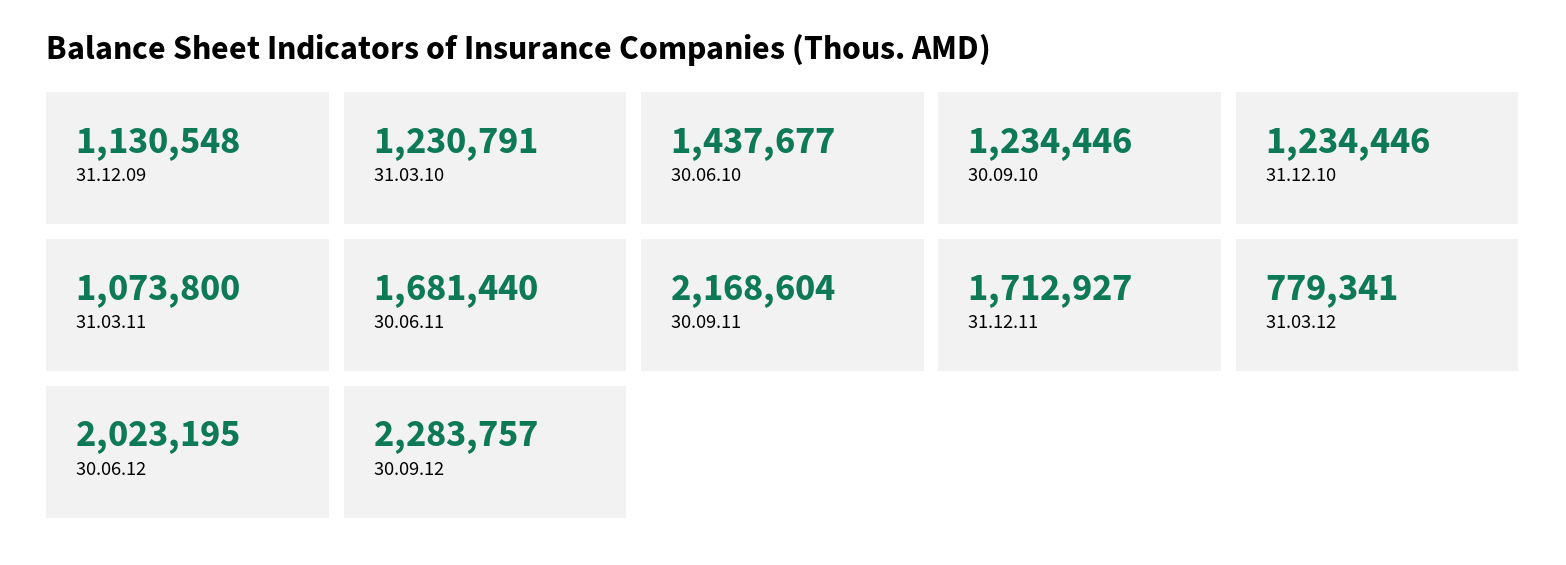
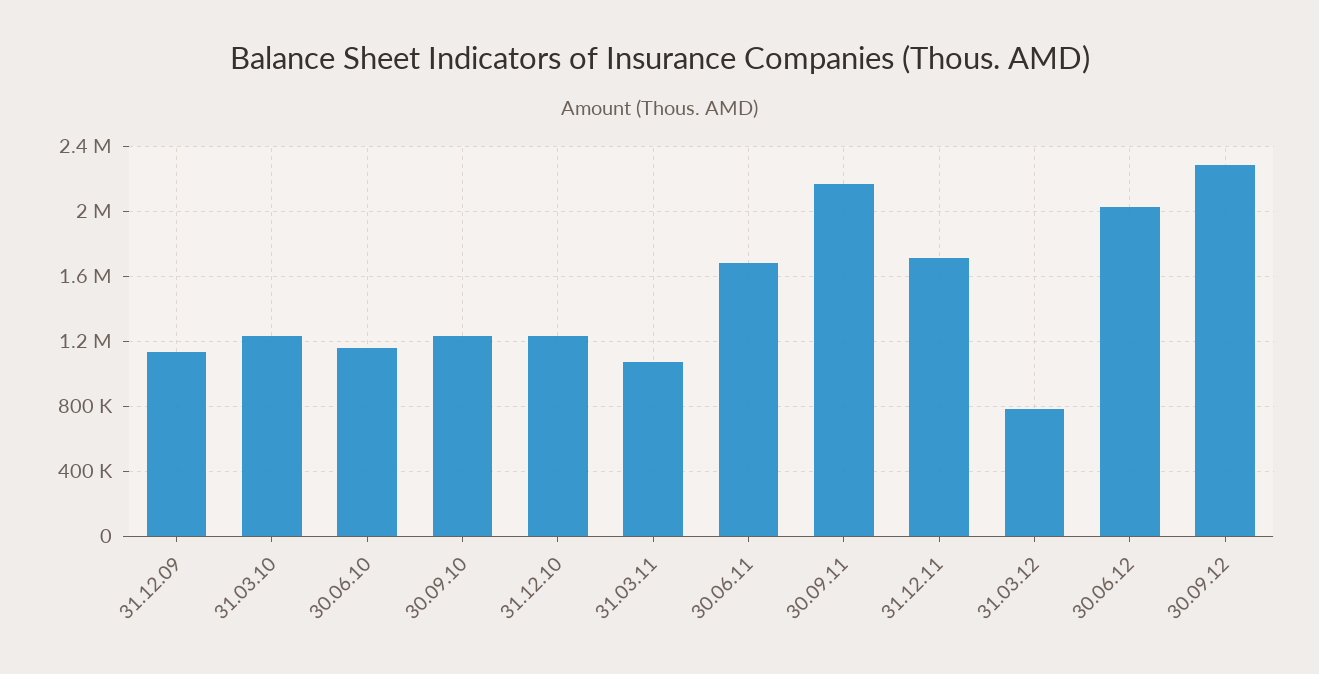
  {
    "31.12.09": 1130548,
    "31.03.10": 1230791,
-   "30.06.10": 1437677,
+   "30.06.10": 1150000,
    "30.09.10": 1234446,
    "31.12.10": 1234446,
    "31.03.11": 1073800,
    "30.06.11": 1681440,
    "30.09.11": 2168604,
    "31.12.11": 1712927,
    "31.03.12": 779341,
    "30.06.12": 2023195,
    "30.09.12": 2283757
  }

